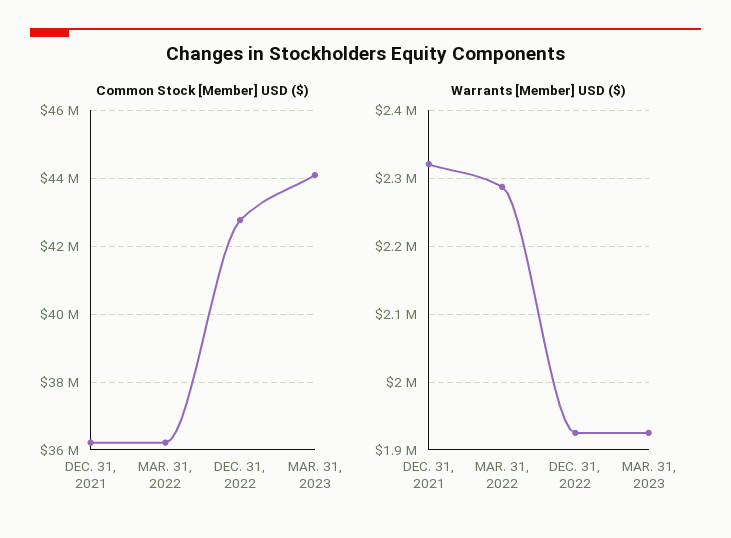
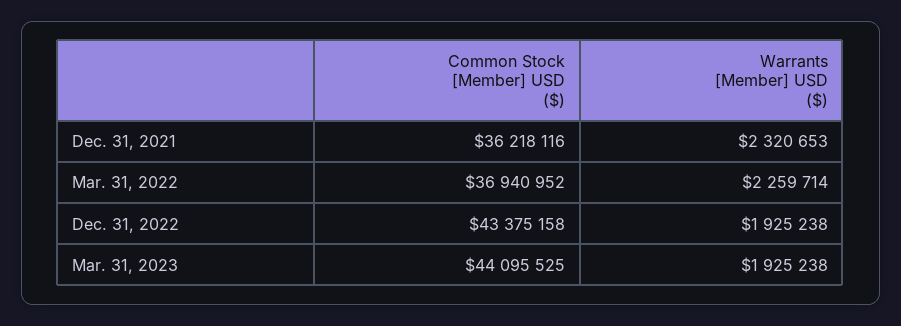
  {
    "Common Stock [Member] USD ($)": {
      "DEC. 31, 2021": 36218116,
-     "MAR. 31, 2022": 36200000,
+     "MAR. 31, 2022": 36940952,
-     "DEC. 31, 2022": 42800000,
+     "DEC. 31, 2022": 43375158,
      "MAR. 31, 2023": 44095525
    },
    "Warrants [Member] USD ($)": {
      "DEC. 31, 2021": 2320653,
-     "MAR. 31, 2022": 2290000,
+     "MAR. 31, 2022": 2259714,
      "DEC. 31, 2022": 1925238,
      "MAR. 31, 2023": 1925238
    }
  }

